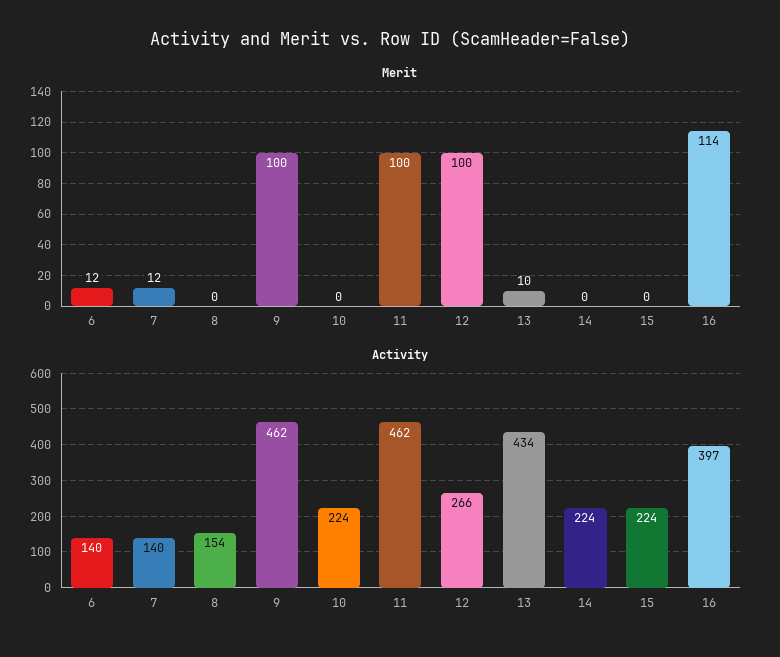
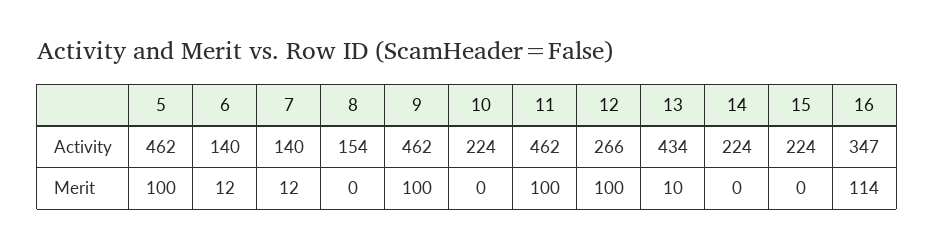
  {
    "Merit": {
      "6": 12,
      "7": 12,
      "8": 0,
      "9": 100,
      "10": 0,
      "11": 100,
      "12": 100,
      "13": 10,
      "14": 0,
      "15": 0,
-     "16": 114
+     "16": 114,
+     "5": 100
    },
    "Activity": {
      "6": 140,
      "7": 140,
      "8": 154,
      "9": 462,
      "10": 224,
      "11": 462,
      "12": 266,
      "13": 434,
      "14": 224,
      "15": 224,
-     "16": 397
+     "16": 347,
+     "5": 462
    }
  }

